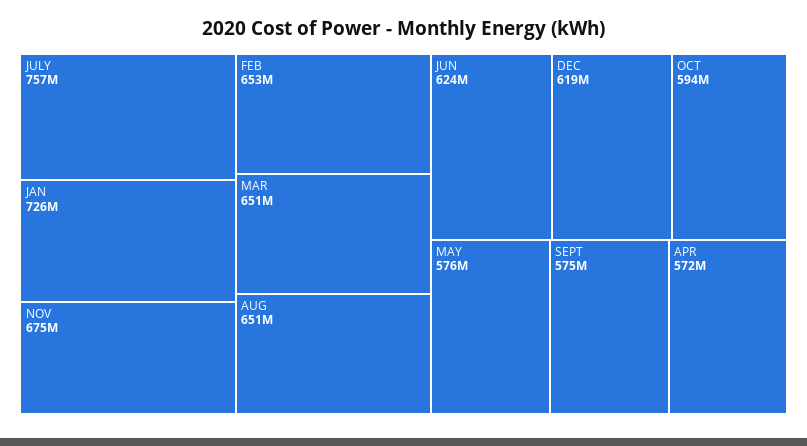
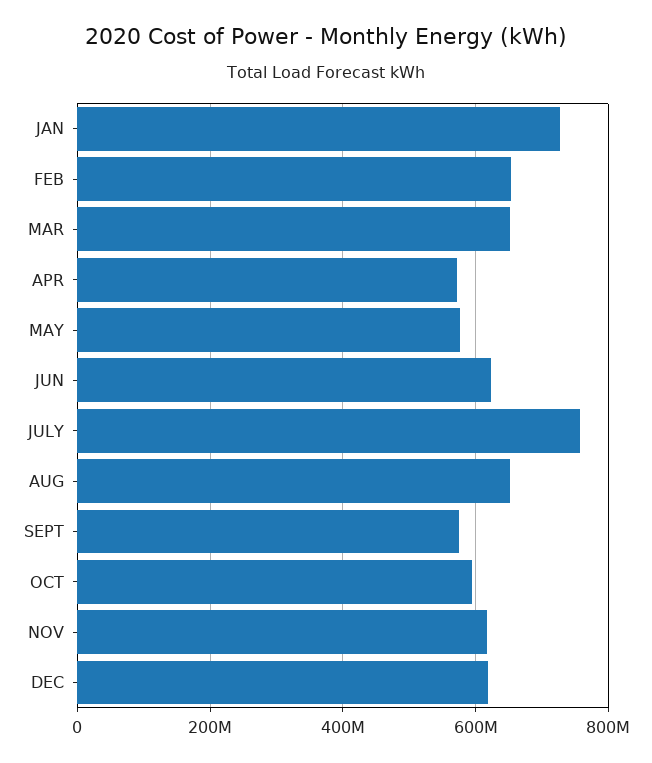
  {
    "JULY": 757000000,
    "JAN": 726000000,
-   "NOV": 675000000,
+   "NOV": 620000000,
    "FEB": 653000000,
    "MAR": 651000000,
    "AUG": 651000000,
    "JUN": 624000000,
    "DEC": 619000000,
    "OCT": 594000000,
    "MAY": 576000000,
    "SEPT": 575000000,
    "APR": 572000000
  }

